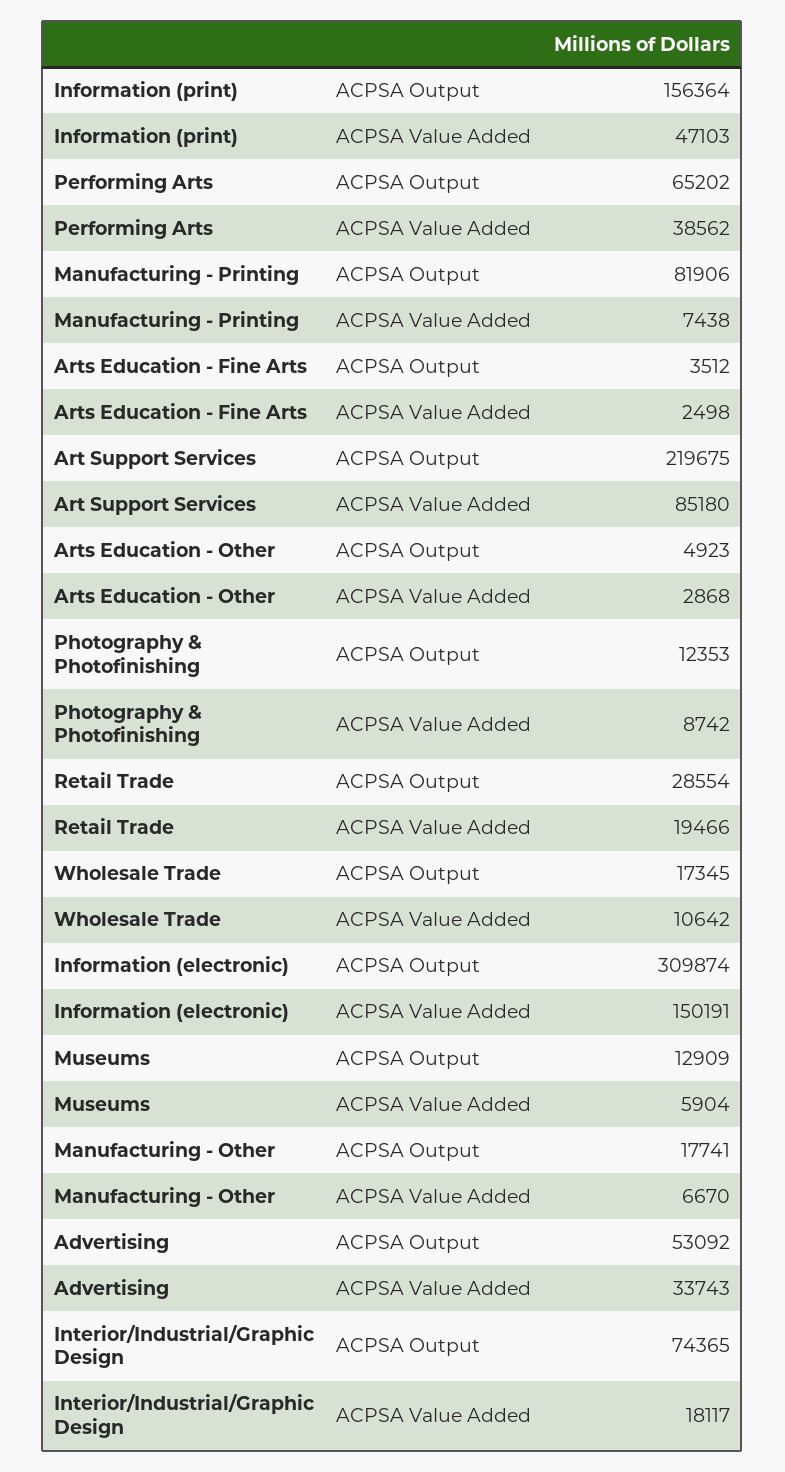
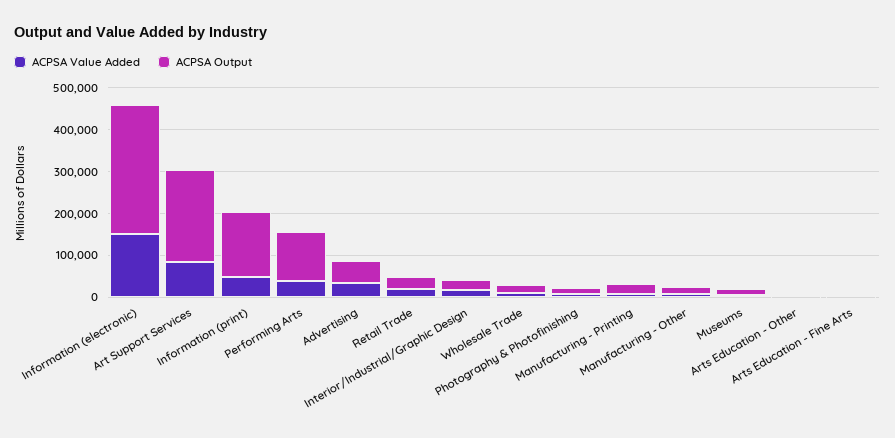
  {
    "ACPSA Output": {
      "Information (print)": 156364,
-     "Performing Arts": 65202,
+     "Performing Arts": 120000,
-     "Manufacturing - Printing": 81906,
+     "Manufacturing - Printing": 20000,
      "Arts Education - Fine Arts": 3512,
      "Art Support Services": 219675,
      "Arts Education - Other": 4923,
      "Photography & Photofinishing": 12353,
      "Retail Trade": 28554,
      "Wholesale Trade": 17345,
      "Information (electronic)": 309874,
      "Museums": 12909,
      "Manufacturing - Other": 17741,
      "Advertising": 53092,
-     "Interior/Industrial/Graphic Design": 74365
+     "Interior/Industrial/Graphic Design": 20000
    },
    "ACPSA Value Added": {
      "Information (print)": 47103,
      "Performing Arts": 38562,
      "Manufacturing - Printing": 7438,
      "Arts Education - Fine Arts": 2498,
      "Art Support Services": 85180,
      "Arts Education - Other": 2868,
      "Photography & Photofinishing": 8742,
      "Retail Trade": 19466,
      "Wholesale Trade": 10642,
      "Information (electronic)": 150191,
      "Museums": 5904,
      "Manufacturing - Other": 6670,
      "Advertising": 33743,
      "Interior/Industrial/Graphic Design": 18117
    }
  }

